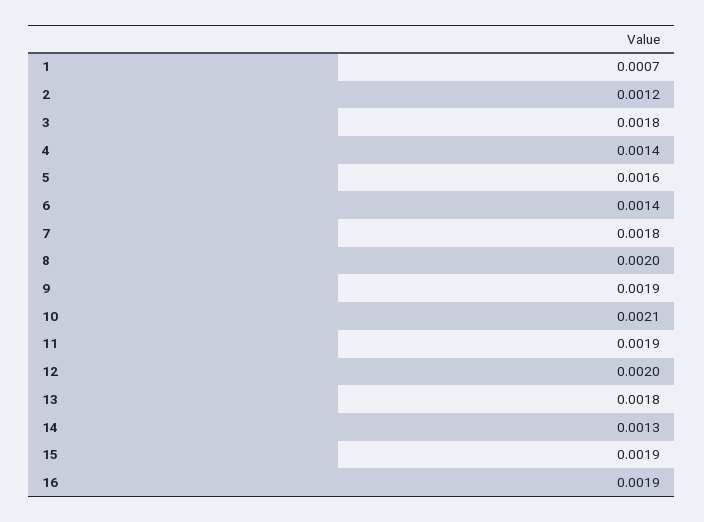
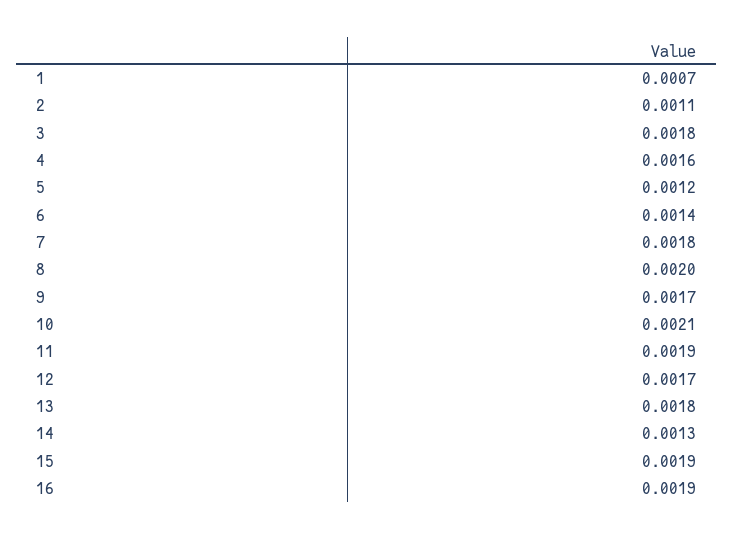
  {
    "1": 0.0007,
-   "2": 0.0012,
+   "2": 0.0011,
    "3": 0.0018,
-   "4": 0.0014,
+   "4": 0.0016,
-   "5": 0.0016,
+   "5": 0.0012,
    "6": 0.0014,
    "7": 0.0018,
    "8": 0.002,
-   "9": 0.0019,
+   "9": 0.0017,
    "10": 0.0021,
    "11": 0.0019,
-   "12": 0.002,
+   "12": 0.0017,
    "13": 0.0018,
    "14": 0.0013,
    "15": 0.0019,
    "16": 0.0019
  }

